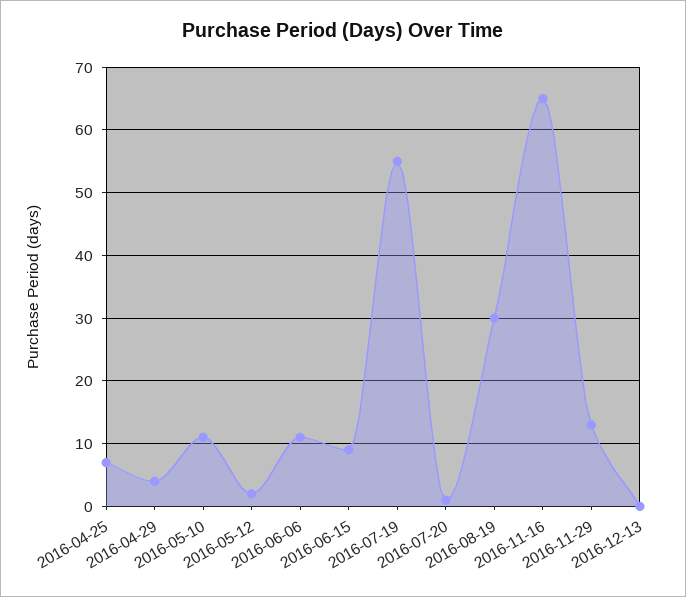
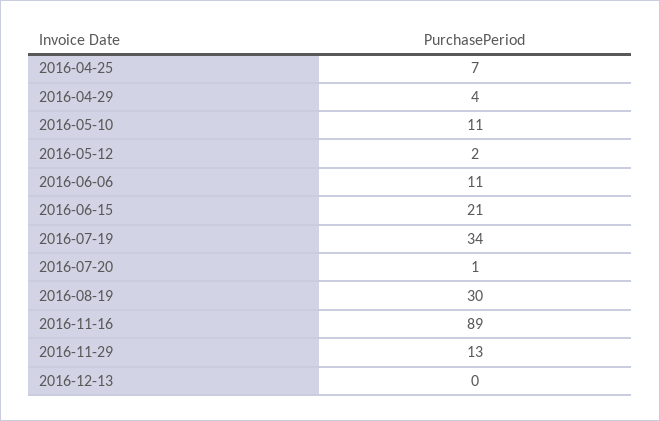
  {
    "2016-04-25": 7,
    "2016-04-29": 4,
    "2016-05-10": 11,
    "2016-05-12": 2,
    "2016-06-06": 11,
-   "2016-06-15": 9,
+   "2016-06-15": 21,
-   "2016-07-19": 55,
+   "2016-07-19": 34,
    "2016-07-20": 1,
    "2016-08-19": 30,
-   "2016-11-16": 65,
+   "2016-11-16": 89,
    "2016-11-29": 13,
    "2016-12-13": 0
  }

